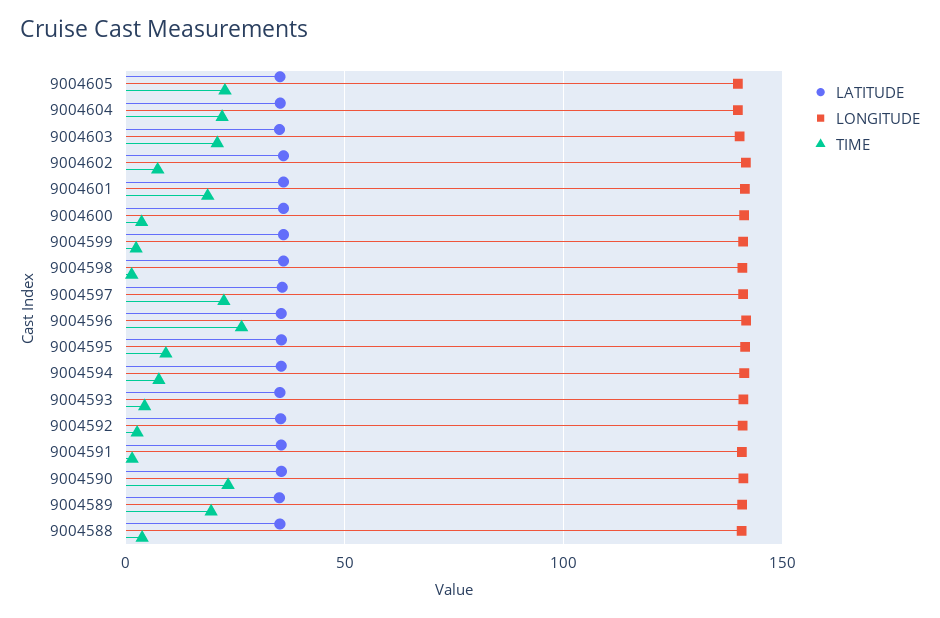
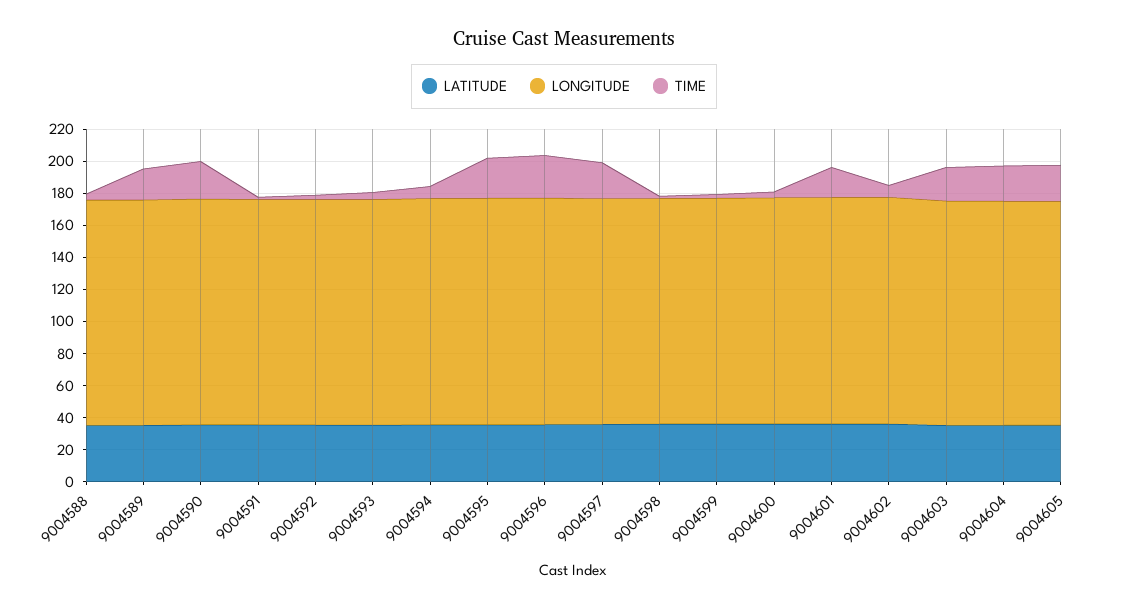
  {
    "LATITUDE": {
      "9004605": 35,
      "9004604": 35,
      "9004603": 35,
      "9004602": 35,
      "9004601": 35,
      "9004600": 35,
      "9004599": 35,
      "9004598": 35,
      "9004597": 35,
      "9004596": 35,
      "9004595": 35,
      "9004594": 35,
      "9004593": 35,
      "9004592": 35,
      "9004591": 35,
      "9004590": 35,
      "9004589": 35,
      "9004588": 35
    },
    "LONGITUDE": {
      "9004605": 140,
      "9004604": 140,
      "9004603": 140,
      "9004602": 140,
      "9004601": 140,
      "9004600": 140,
      "9004599": 140,
      "9004598": 140,
      "9004597": 140,
      "9004596": 140,
      "9004595": 140,
      "9004594": 140,
      "9004593": 140,
      "9004592": 140,
      "9004591": 140,
      "9004590": 140,
      "9004589": 140,
      "9004588": 140
    },
    "TIME": {
      "9004605": 25,
      "9004604": 20,
      "9004603": 20,
      "9004602": 5,
      "9004601": 20,
      "9004600": 5,
      "9004599": 0,
      "9004598": 0,
      "9004597": 20,
      "9004596": 25,
-     "9004595": 10,
+     "9004595": 25,
      "9004594": 10,
      "9004593": 5,
      "9004592": 5,
      "9004591": 0,
      "9004590": 25,
      "9004589": 20,
      "9004588": 5
    }
  }

